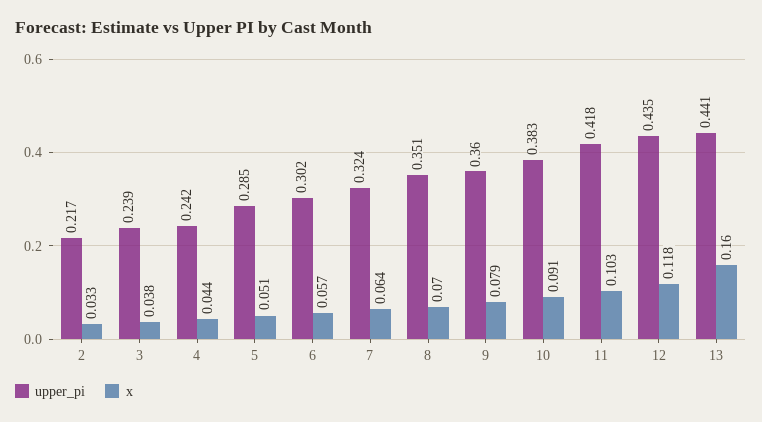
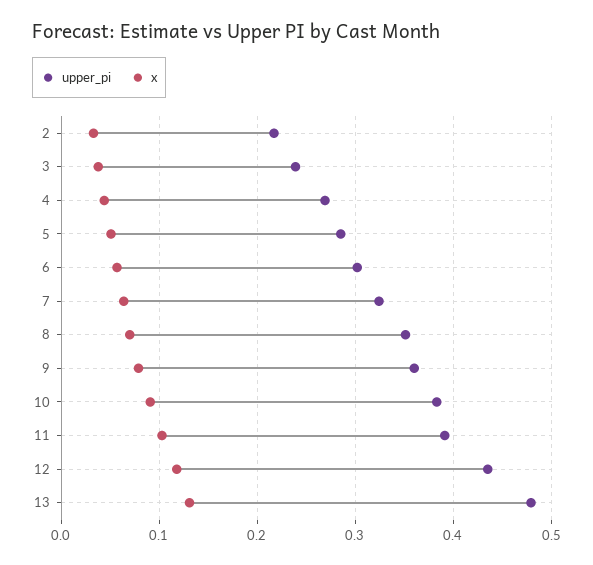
  {
    "upper_pi": {
      "2": 0.217,
      "3": 0.239,
-     "4": 0.242,
+     "4": 0.27,
      "5": 0.285,
      "6": 0.302,
      "7": 0.324,
      "8": 0.351,
      "9": 0.36,
      "10": 0.383,
-     "11": 0.418,
+     "11": 0.39,
      "12": 0.435,
-     "13": 0.441
+     "13": 0.48
    },
    "x": {
      "2": 0.033,
      "3": 0.038,
      "4": 0.044,
      "5": 0.051,
      "6": 0.057,
      "7": 0.064,
      "8": 0.07,
      "9": 0.079,
      "10": 0.091,
      "11": 0.103,
      "12": 0.118,
-     "13": 0.16
+     "13": 0.13
    }
  }

